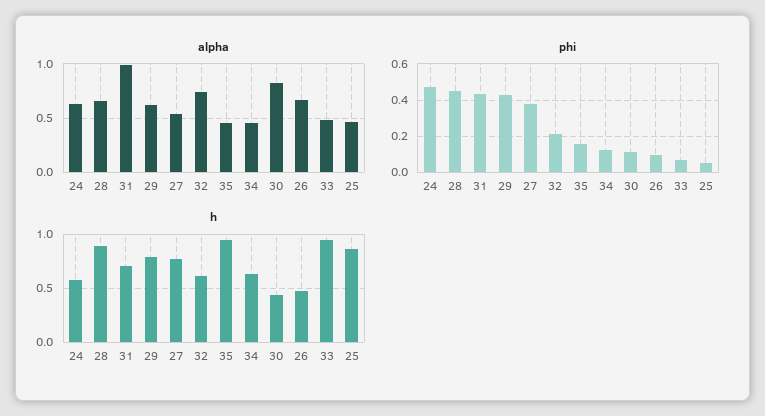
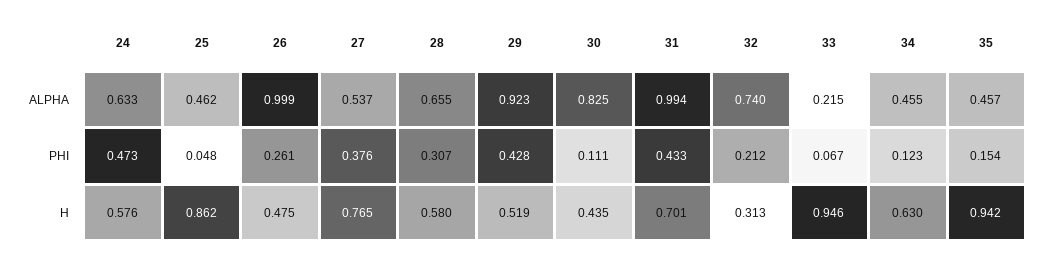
  {
    "alpha": {
      "24": 0.633,
      "28": 0.655,
      "31": 0.994,
-     "29": 0.6,
+     "29": 0.923,
      "27": 0.537,
      "32": 0.74,
      "35": 0.457,
      "34": 0.455,
      "30": 0.825,
-     "26": 0.7,
+     "26": 0.999,
-     "33": 0.5,
+     "33": 0.215,
      "25": 0.462
    },
    "phi": {
      "24": 0.473,
-     "28": 0.45,
+     "28": 0.307,
      "31": 0.433,
      "29": 0.428,
      "27": 0.376,
      "32": 0.212,
      "35": 0.154,
      "34": 0.123,
      "30": 0.111,
-     "26": 0.1,
+     "26": 0.261,
      "33": 0.067,
      "25": 0.048
    },
    "h": {
      "24": 0.576,
-     "28": 0.9,
+     "28": 0.58,
      "31": 0.701,
-     "29": 0.8,
+     "29": 0.519,
      "27": 0.765,
-     "32": 0.6,
+     "32": 0.313,
      "35": 0.942,
      "34": 0.63,
      "30": 0.435,
      "26": 0.475,
      "33": 0.946,
      "25": 0.862
    }
  }

